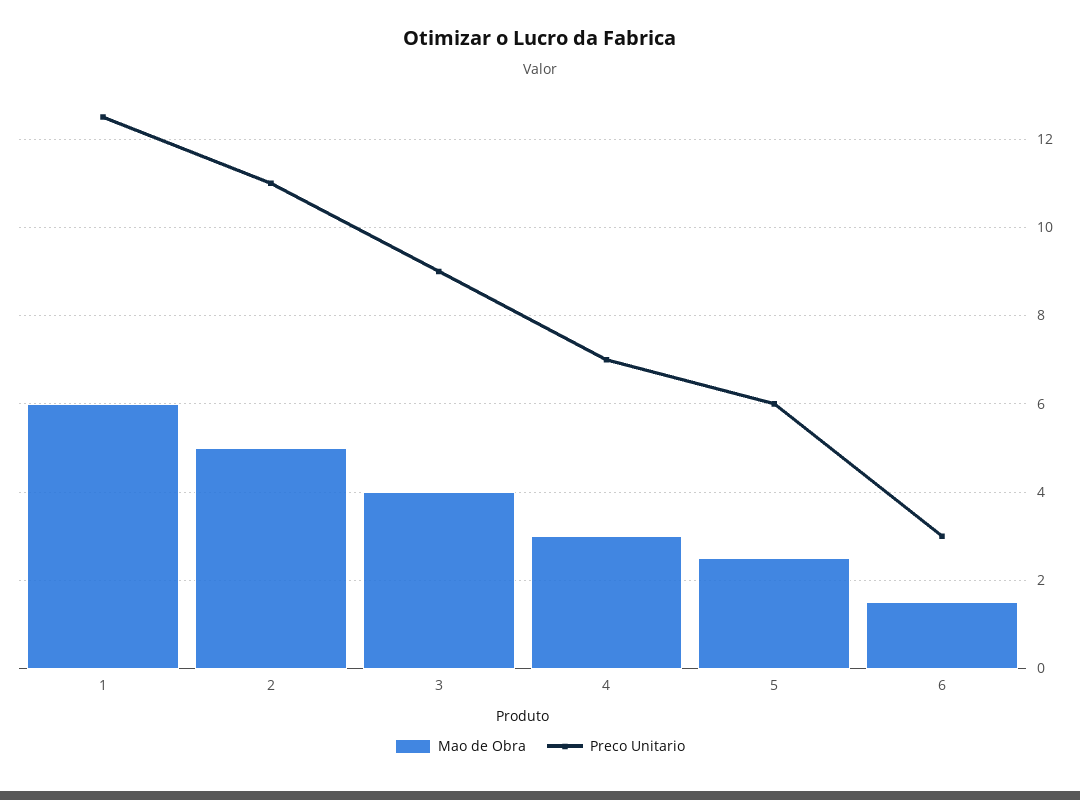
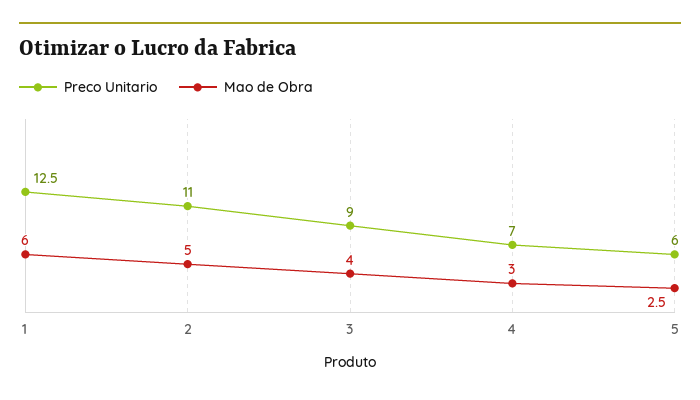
  {
    "Mao de Obra": {
      "1": 6,
      "2": 5,
      "3": 4,
      "4": 3,
-     "5": 2.5,
+     "5": 2.5
-     "6": 1.5
    },
    "Preco Unitario": {
      "1": 12.5,
      "2": 11,
      "3": 9,
      "4": 7,
-     "5": 6,
+     "5": 6
-     "6": 3
    }
  }

